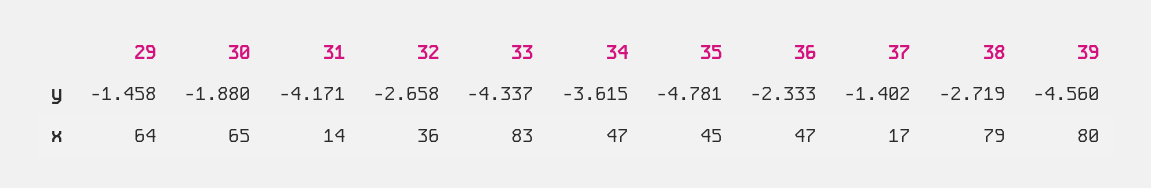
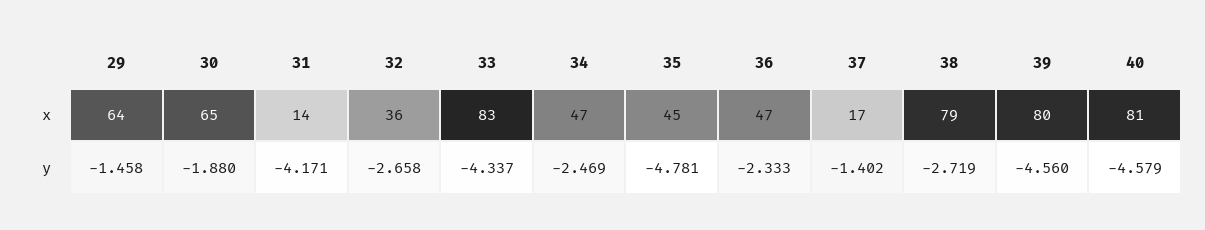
  {
    "29": {
      "y": -1.458,
      "x": 64
    },
    "30": {
      "y": -1.88,
      "x": 65
    },
    "31": {
      "y": -4.171,
      "x": 14
    },
    "32": {
      "y": -2.658,
      "x": 36
    },
    "33": {
      "y": -4.337,
      "x": 83
    },
    "34": {
-     "y": -3.615,
+     "y": -2.469,
      "x": 47
    },
    "35": {
      "y": -4.781,
      "x": 45
    },
    "36": {
      "y": -2.333,
      "x": 47
    },
    "37": {
      "y": -1.402,
      "x": 17
    },
    "38": {
      "y": -2.719,
      "x": 79
    },
    "39": {
      "y": -4.56,
      "x": 80
-   }
+   },
+   "40": {
+     "x": 81,
+     "y": -4.579
+   }
  }

